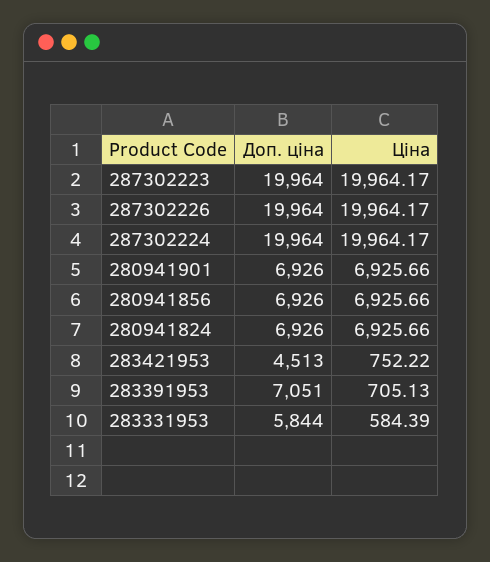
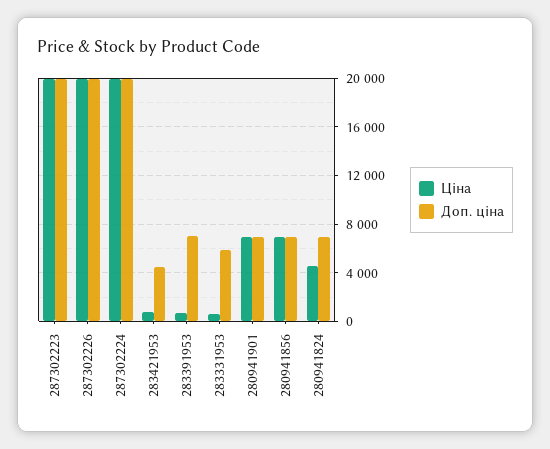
  {
    "Доп. ціна": {
      "287302223": 19964,
      "287302226": 19964,
      "287302224": 19964,
      "280941901": 6926,
      "280941856": 6926,
      "280941824": 6926,
      "283421953": 4513,
      "283391953": 7051,
      "283331953": 5844
    },
    "Ціна": {
      "287302223": 19964.17,
      "287302226": 19964.17,
      "287302224": 19964.17,
      "280941901": 6925.66,
      "280941856": 6925.66,
-     "280941824": 6925.66,
+     "280941824": 4500,
      "283421953": 752.22,
      "283391953": 705.13,
      "283331953": 584.39
    }
  }

